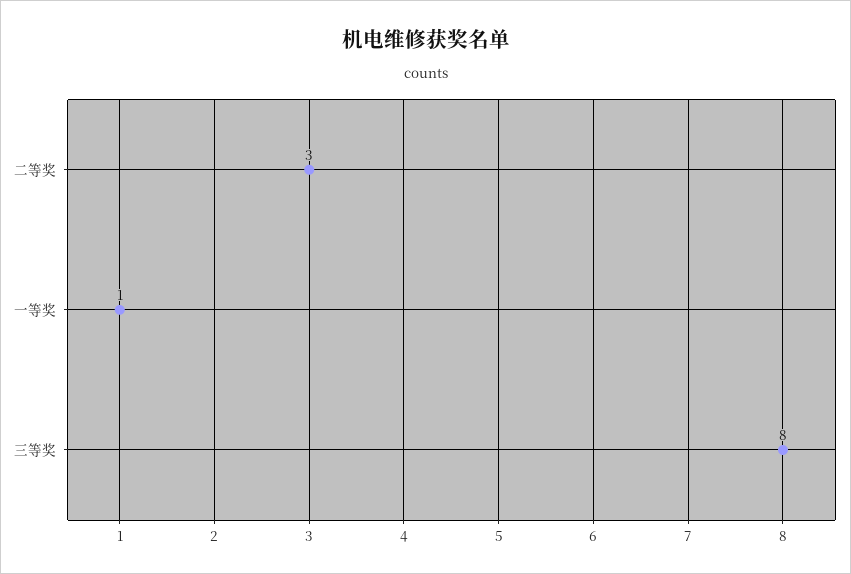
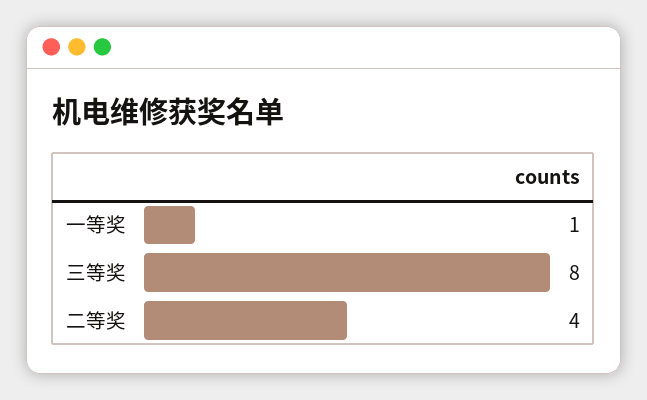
  {
-   "二等奖": 3,
+   "二等奖": 4,
    "一等奖": 1,
    "三等奖": 8
  }

